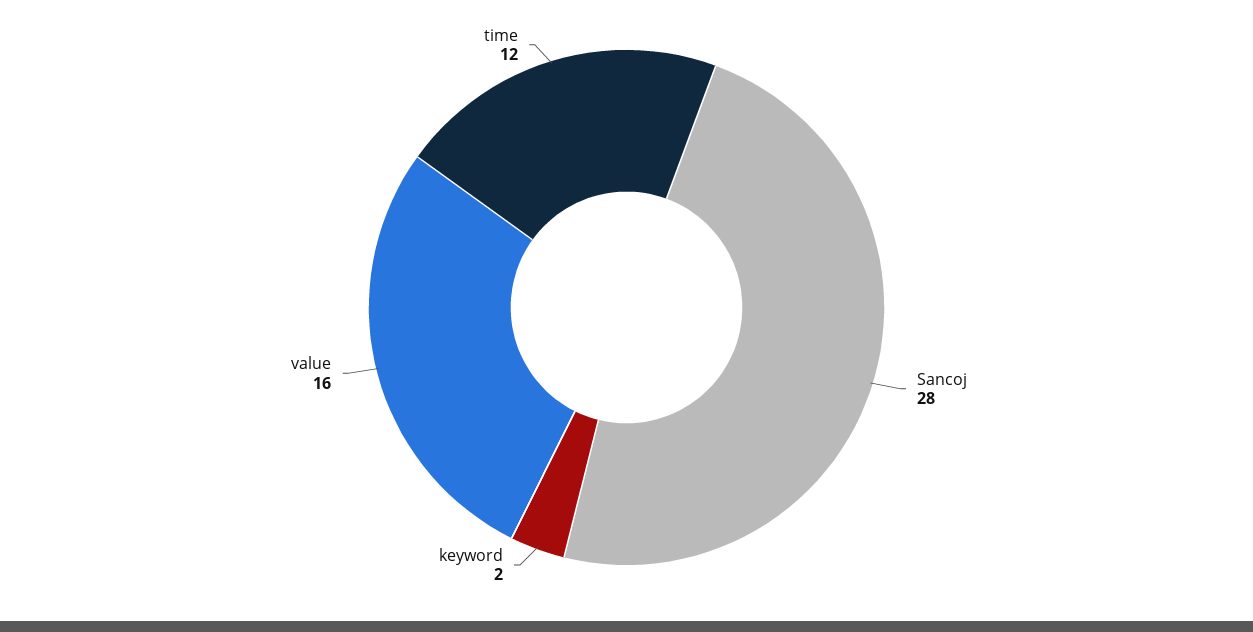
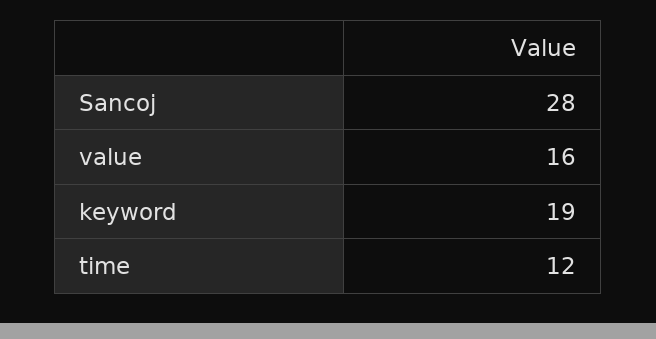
  {
    "Sancoj": 28,
-   "keyword": 2,
+   "keyword": 19,
    "value": 16,
    "time": 12
  }

